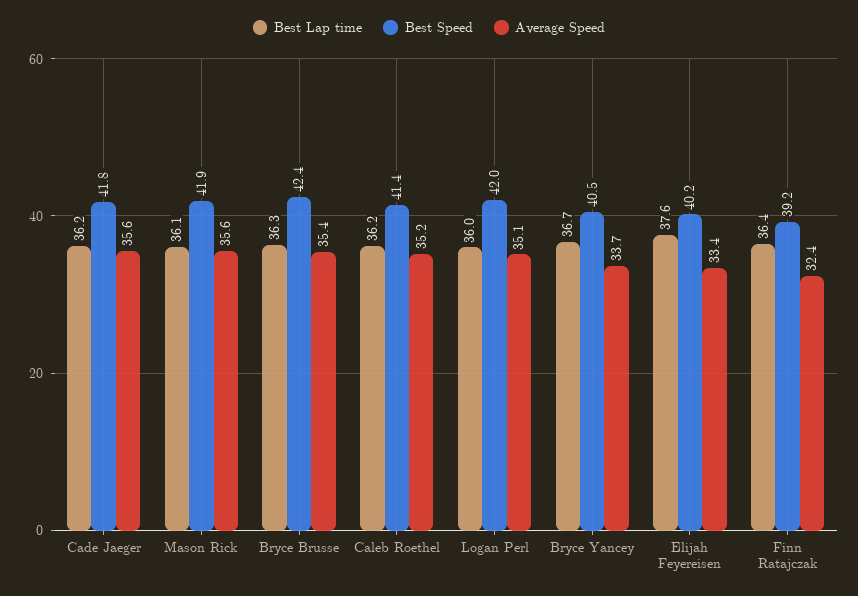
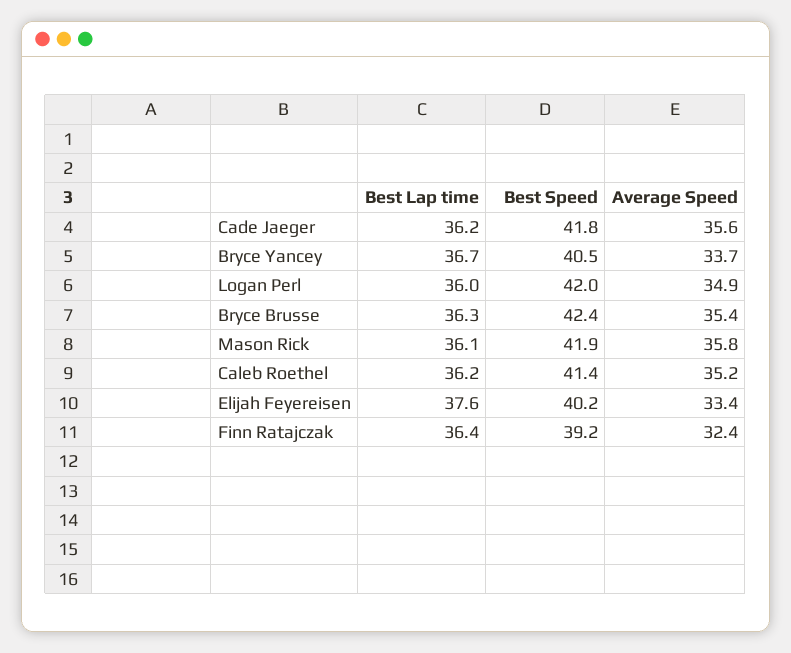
  {
    "Best Lap time": {
      "Cade Jaeger": 36.2,
      "Mason Rick": 36.1,
      "Bryce Brusse": 36.3,
      "Caleb Roethel": 36.2,
      "Logan Perl": 36,
      "Bryce Yancey": 36.7,
      "Elijah Feyereisen": 37.6,
      "Finn Ratajczak": 36.4
    },
    "Best Speed": {
      "Cade Jaeger": 41.8,
      "Mason Rick": 41.9,
      "Bryce Brusse": 42.4,
      "Caleb Roethel": 41.4,
      "Logan Perl": 42,
      "Bryce Yancey": 40.5,
      "Elijah Feyereisen": 40.2,
      "Finn Ratajczak": 39.2
    },
    "Average Speed": {
      "Cade Jaeger": 35.6,
-     "Mason Rick": 35.6,
+     "Mason Rick": 35.8,
      "Bryce Brusse": 35.4,
      "Caleb Roethel": 35.2,
-     "Logan Perl": 35.1,
+     "Logan Perl": 34.9,
      "Bryce Yancey": 33.7,
      "Elijah Feyereisen": 33.4,
      "Finn Ratajczak": 32.4
    }
  }

